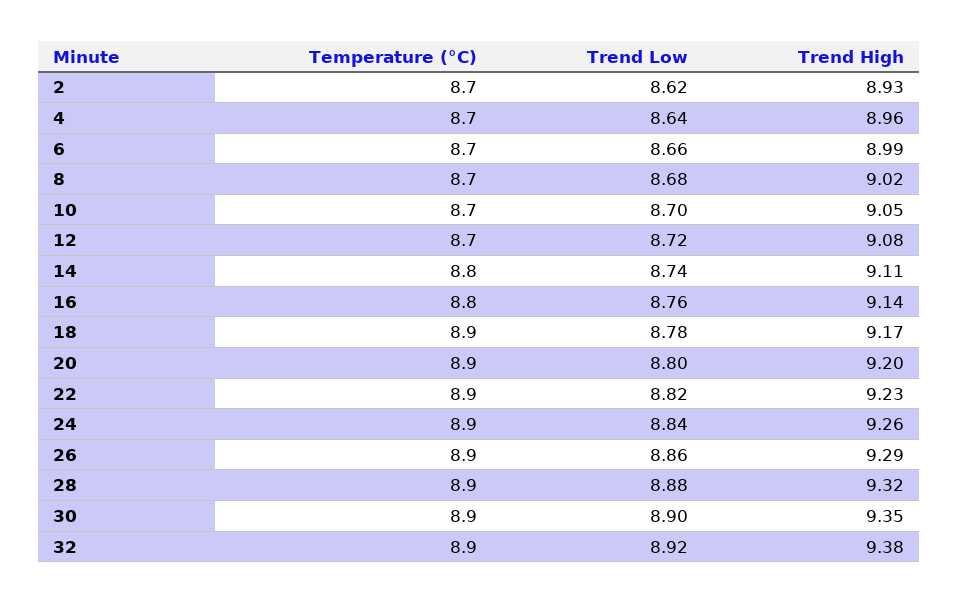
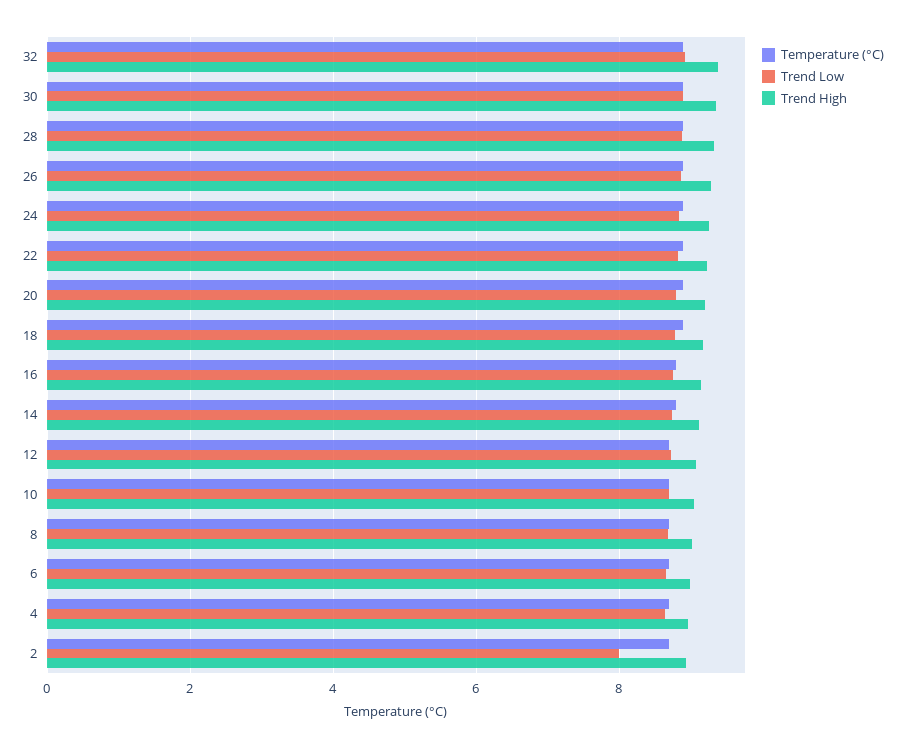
  {
    "Temperature (°C)": {
      "2": 8.7,
      "4": 8.7,
      "6": 8.7,
      "8": 8.7,
      "10": 8.7,
      "12": 8.7,
      "14": 8.8,
      "16": 8.8,
      "18": 8.9,
      "20": 8.9,
      "22": 8.9,
      "24": 8.9,
      "26": 8.9,
      "28": 8.9,
      "30": 8.9,
      "32": 8.9
    },
    "Trend Low": {
-     "2": 8.62,
+     "2": 8,
      "4": 8.64,
      "6": 8.66,
      "8": 8.68,
      "10": 8.7,
      "12": 8.72,
      "14": 8.74,
      "16": 8.76,
      "18": 8.78,
      "20": 8.8,
      "22": 8.82,
      "24": 8.84,
      "26": 8.86,
      "28": 8.88,
      "30": 8.9,
      "32": 8.92
    },
    "Trend High": {
      "2": 8.93,
      "4": 8.96,
      "6": 8.99,
      "8": 9.02,
      "10": 9.05,
      "12": 9.08,
      "14": 9.11,
      "16": 9.14,
      "18": 9.17,
      "20": 9.2,
      "22": 9.23,
      "24": 9.26,
      "26": 9.29,
      "28": 9.32,
      "30": 9.35,
      "32": 9.38
    }
  }

